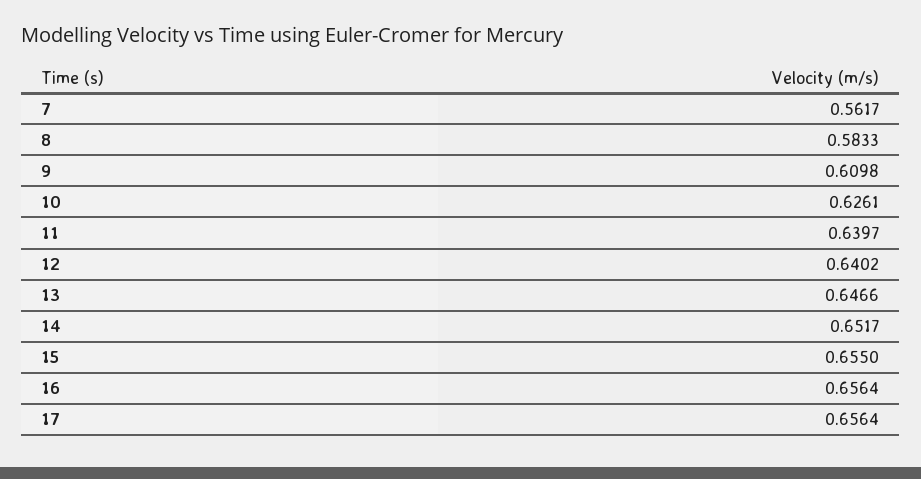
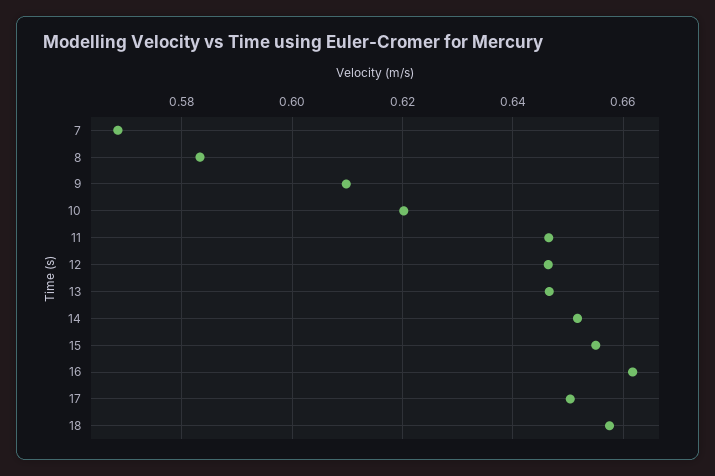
  {
-   "7": 0.5617,
+   "7": 0.568,
    "8": 0.5833,
    "9": 0.6098,
-   "10": 0.6261,
+   "10": 0.62,
-   "11": 0.6397,
+   "11": 0.646,
-   "12": 0.6402,
+   "12": 0.646,
    "13": 0.6466,
    "14": 0.6517,
    "15": 0.655,
-   "16": 0.6564,
+   "16": 0.662,
-   "17": 0.6564
+   "17": 0.65,
+   "18": 0.658
  }

